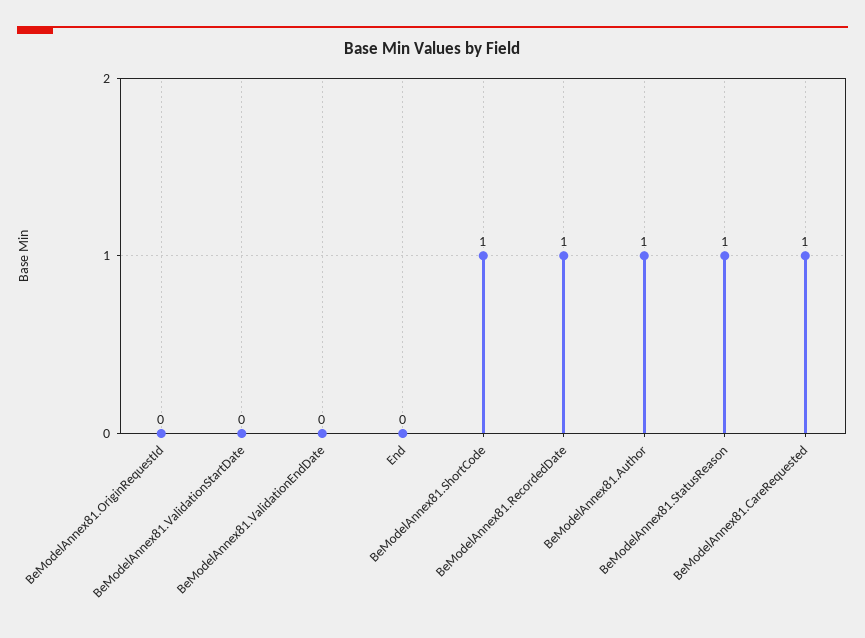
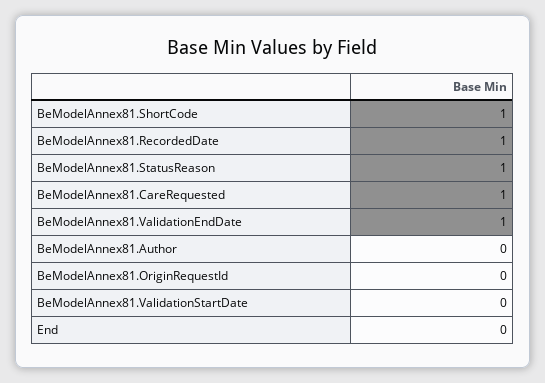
  {
    "BeModelAnnex81.OriginRequestId": 0,
    "BeModelAnnex81.ValidationStartDate": 0,
-   "BeModelAnnex81.ValidationEndDate": 0,
+   "BeModelAnnex81.ValidationEndDate": 1,
    "End": 0,
    "BeModelAnnex81.ShortCode": 1,
    "BeModelAnnex81.RecordedDate": 1,
-   "BeModelAnnex81.Author": 1,
+   "BeModelAnnex81.Author": 0,
    "BeModelAnnex81.StatusReason": 1,
    "BeModelAnnex81.CareRequested": 1
  }

